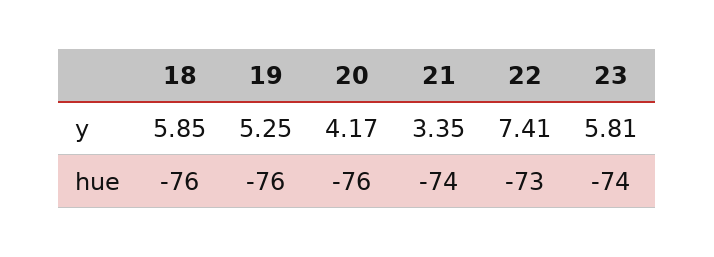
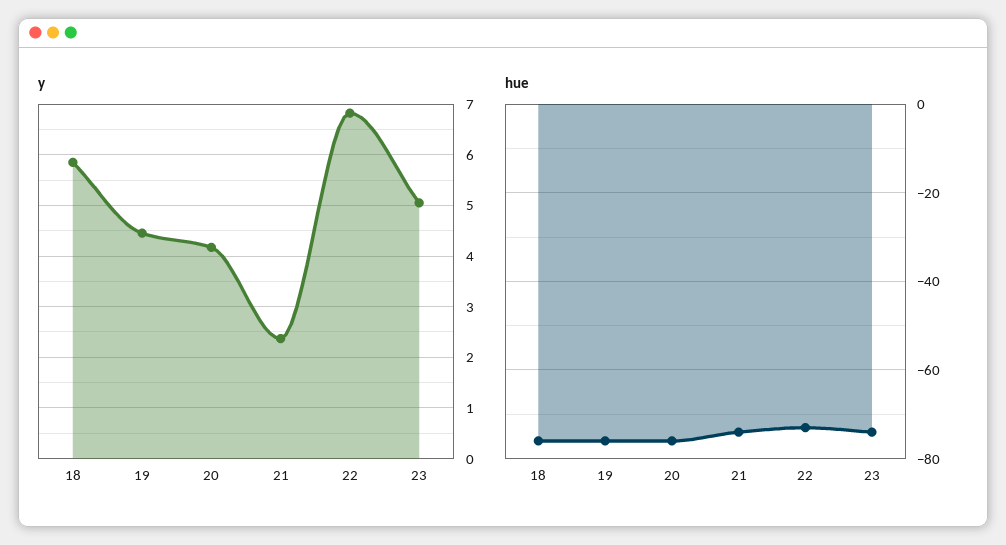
  {
    "y": {
      "18": 5.85,
-     "19": 5.25,
+     "19": 4.4,
      "20": 4.17,
-     "21": 3.35,
+     "21": 2.4,
-     "22": 7.41,
+     "22": 6.8,
-     "23": 5.81
+     "23": 5
    },
    "hue": {
      "18": -76,
      "19": -76,
      "20": -76,
      "21": -74,
      "22": -73,
      "23": -74
    }
  }

